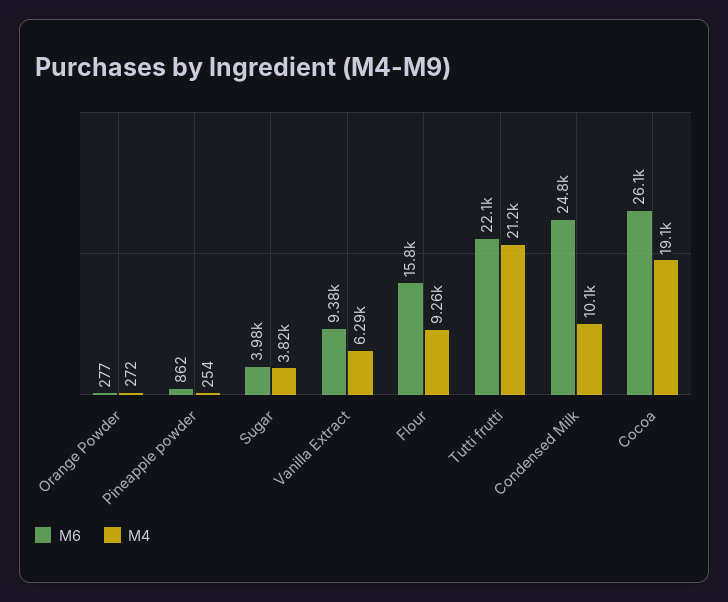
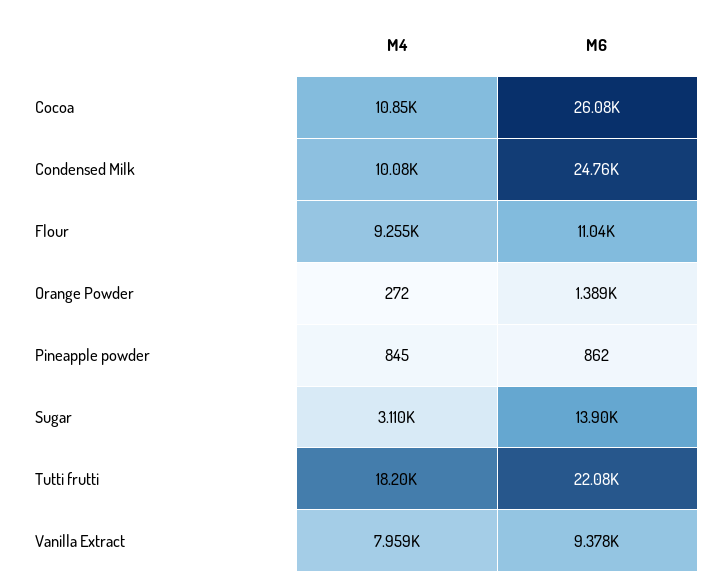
  {
    "M6": {
-     "Orange Powder": 277,
+     "Orange Powder": 1389,
      "Pineapple powder": 862,
-     "Sugar": 3980,
+     "Sugar": 13900,
      "Vanilla Extract": 9378,
-     "Flour": 15800,
+     "Flour": 11040,
      "Tutti frutti": 22080,
      "Condensed Milk": 24760,
      "Cocoa": 26080
    },
    "M4": {
      "Orange Powder": 272,
-     "Pineapple powder": 254,
+     "Pineapple powder": 845,
-     "Sugar": 3820,
+     "Sugar": 3110,
-     "Vanilla Extract": 6290,
+     "Vanilla Extract": 7959,
      "Flour": 9255,
-     "Tutti frutti": 21200,
+     "Tutti frutti": 18200,
      "Condensed Milk": 10080,
-     "Cocoa": 19100
+     "Cocoa": 10850
    }
  }

